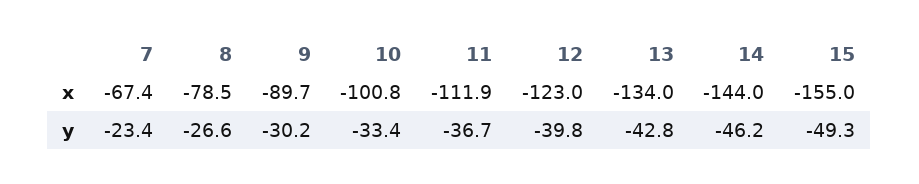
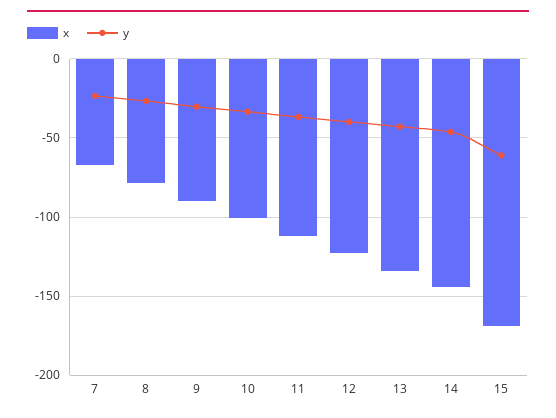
  {
    "x": {
      "7": -67.4,
      "8": -78.5,
      "9": -89.7,
      "10": -100.8,
      "11": -111.9,
      "12": -123,
      "13": -134,
      "14": -144,
-     "15": -155
+     "15": -170
    },
    "y": {
      "7": -23.4,
      "8": -26.6,
      "9": -30.2,
      "10": -33.4,
      "11": -36.7,
      "12": -39.8,
      "13": -42.8,
      "14": -46.2,
-     "15": -49.3
+     "15": -60
    }
  }

